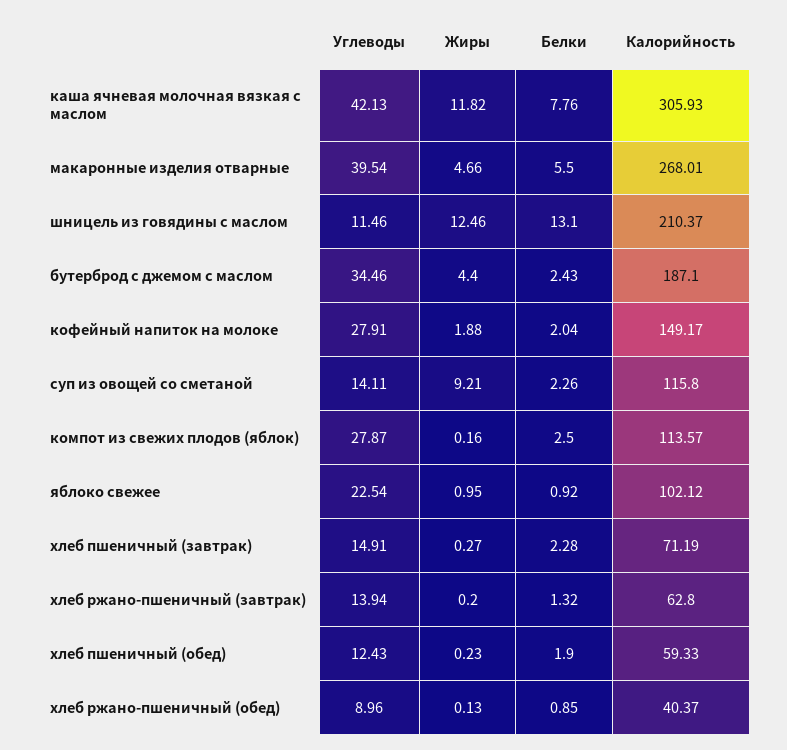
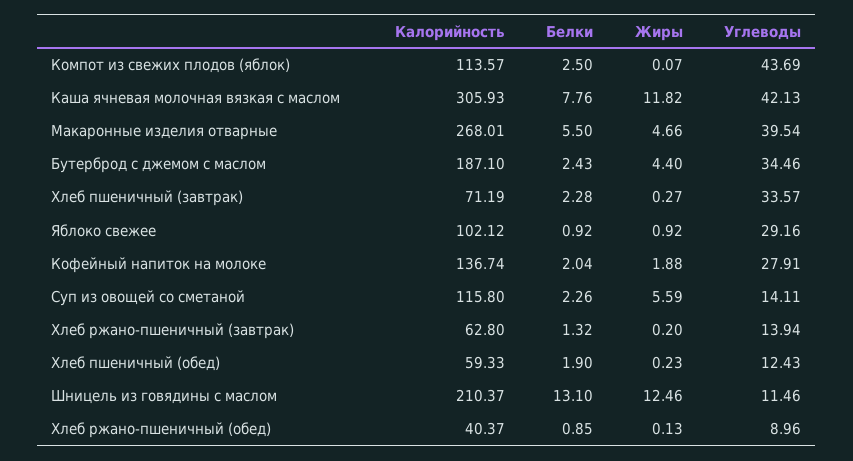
  {
    "Углеводы": {
      "каша ячневая молочная вязкая с маслом": 42.13,
      "макаронные изделия отварные": 39.54,
      "шницель из говядины с маслом": 11.46,
      "бутерброд с джемом с маслом": 34.46,
      "кофейный напиток на молоке": 27.91,
      "суп из овощей со сметаной": 14.11,
-     "компот из свежих плодов (яблок)": 27.87,
+     "компот из свежих плодов (яблок)": 43.69,
-     "яблоко свежее": 22.54,
+     "яблоко свежее": 29.16,
-     "хлеб пшеничный (завтрак)": 14.91,
+     "хлеб пшеничный (завтрак)": 33.57,
      "хлеб ржано-пшеничный (завтрак)": 13.94,
      "хлеб пшеничный (обед)": 12.43,
      "хлеб ржано-пшеничный (обед)": 8.96
    },
    "Жиры": {
      "каша ячневая молочная вязкая с маслом": 11.82,
      "макаронные изделия отварные": 4.66,
      "шницель из говядины с маслом": 12.46,
      "бутерброд с джемом с маслом": 4.4,
      "кофейный напиток на молоке": 1.88,
-     "суп из овощей со сметаной": 9.21,
+     "суп из овощей со сметаной": 5.59,
-     "компот из свежих плодов (яблок)": 0.16,
+     "компот из свежих плодов (яблок)": 0.07,
-     "яблоко свежее": 0.95,
+     "яблоко свежее": 0.92,
      "хлеб пшеничный (завтрак)": 0.27,
      "хлеб ржано-пшеничный (завтрак)": 0.2,
      "хлеб пшеничный (обед)": 0.23,
      "хлеб ржано-пшеничный (обед)": 0.13
    },
    "Белки": {
      "каша ячневая молочная вязкая с маслом": 7.76,
      "макаронные изделия отварные": 5.5,
      "шницель из говядины с маслом": 13.1,
      "бутерброд с джемом с маслом": 2.43,
      "кофейный напиток на молоке": 2.04,
      "суп из овощей со сметаной": 2.26,
      "компот из свежих плодов (яблок)": 2.5,
      "яблоко свежее": 0.92,
      "хлеб пшеничный (завтрак)": 2.28,
      "хлеб ржано-пшеничный (завтрак)": 1.32,
      "хлеб пшеничный (обед)": 1.9,
      "хлеб ржано-пшеничный (обед)": 0.85
    },
    "Калорийность": {
      "каша ячневая молочная вязкая с маслом": 305.93,
      "макаронные изделия отварные": 268.01,
      "шницель из говядины с маслом": 210.37,
      "бутерброд с джемом с маслом": 187.1,
-     "кофейный напиток на молоке": 149.17,
+     "кофейный напиток на молоке": 136.74,
      "суп из овощей со сметаной": 115.8,
      "компот из свежих плодов (яблок)": 113.57,
      "яблоко свежее": 102.12,
      "хлеб пшеничный (завтрак)": 71.19,
      "хлеб ржано-пшеничный (завтрак)": 62.8,
      "хлеб пшеничный (обед)": 59.33,
      "хлеб ржано-пшеничный (обед)": 40.37
    }
  }

